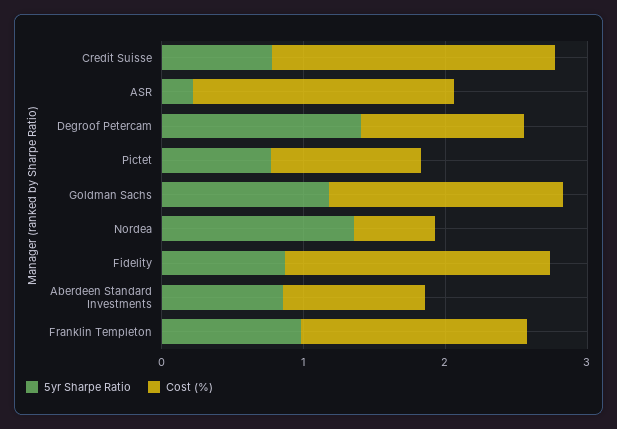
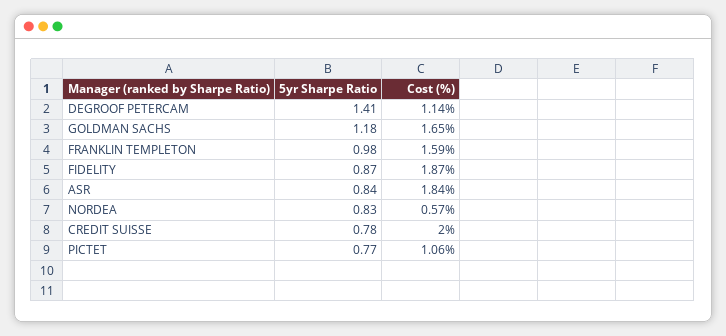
  {
    "5yr Sharpe Ratio": {
      "Credit Suisse": 0.78,
-     "ASR": 0.2,
+     "ASR": 0.84,
      "Degroof Petercam": 1.41,
      "Pictet": 0.77,
      "Goldman Sachs": 1.18,
-     "Nordea": 1.4,
+     "Nordea": 0.83,
      "Fidelity": 0.87,
-     "Aberdeen Standard Investments": 0.8,
      "Franklin Templeton": 0.98
    },
    "Cost (%)": {
      "Credit Suisse": 2,
      "ASR": 1.84,
      "Degroof Petercam": 1.14,
      "Pictet": 1.06,
      "Goldman Sachs": 1.65,
      "Nordea": 0.57,
      "Fidelity": 1.87,
-     "Aberdeen Standard Investments": 1,
      "Franklin Templeton": 1.59
    }
  }

